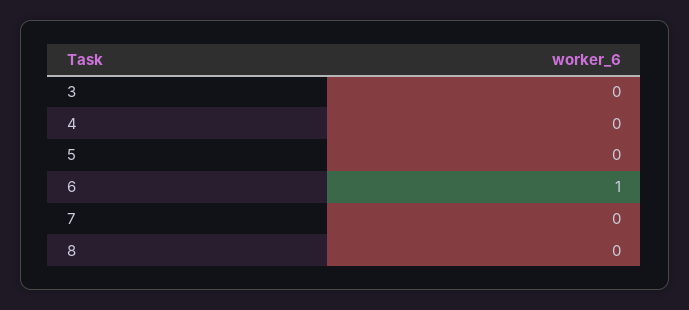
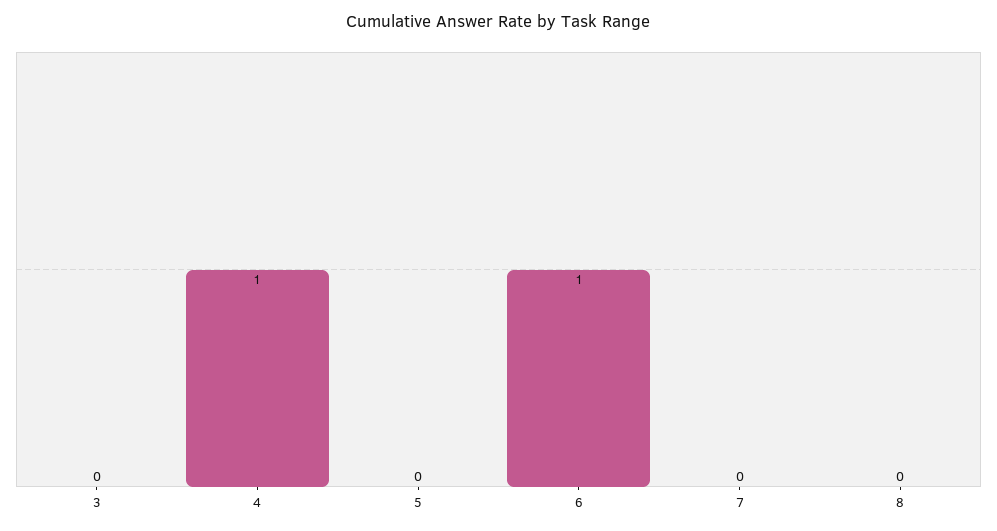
  {
    "3": 0,
-   "4": 0,
+   "4": 1,
    "5": 0,
    "6": 1,
    "7": 0,
    "8": 0
  }

